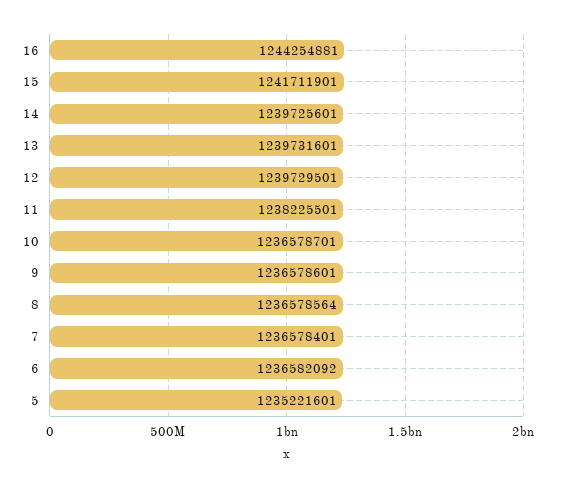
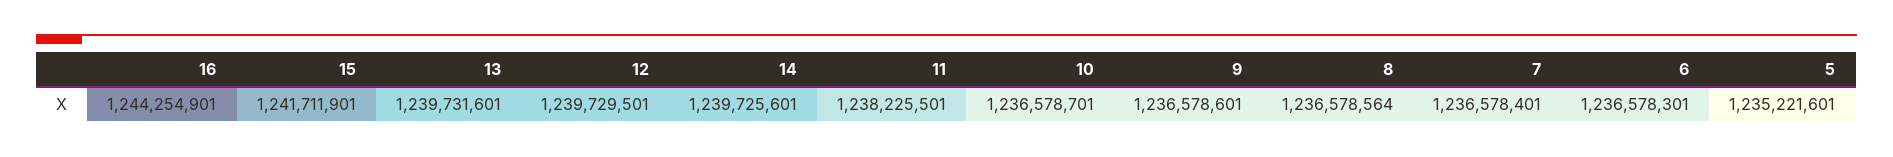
  {
-   "16": 1244254881,
+   "16": 1244254901,
    "15": 1241711901,
    "14": 1239725601,
    "13": 1239731601,
    "12": 1239729501,
    "11": 1238225501,
    "10": 1236578701,
    "9": 1236578601,
    "8": 1236578564,
    "7": 1236578401,
-   "6": 1236582092,
+   "6": 1236578301,
    "5": 1235221601
  }

